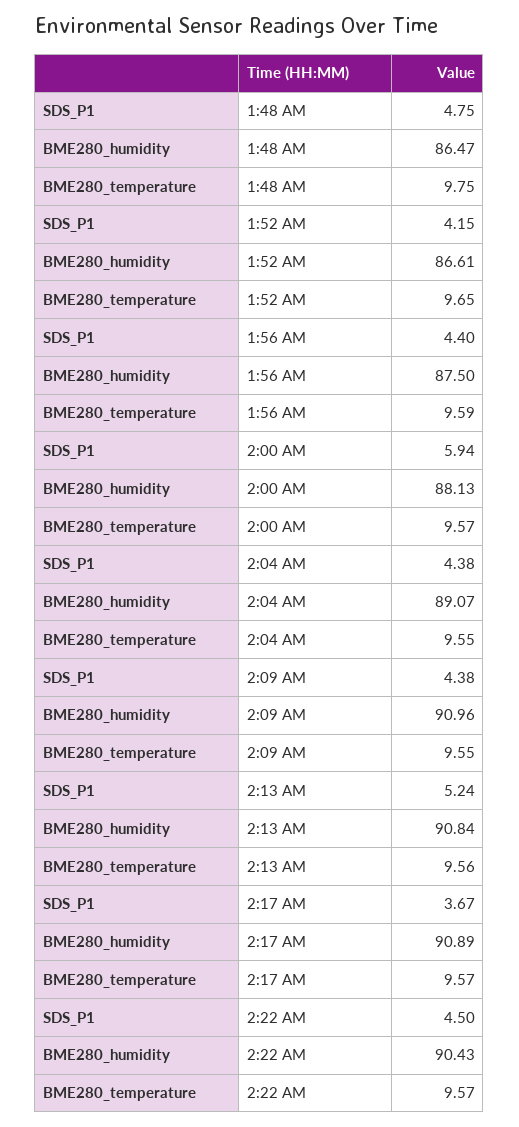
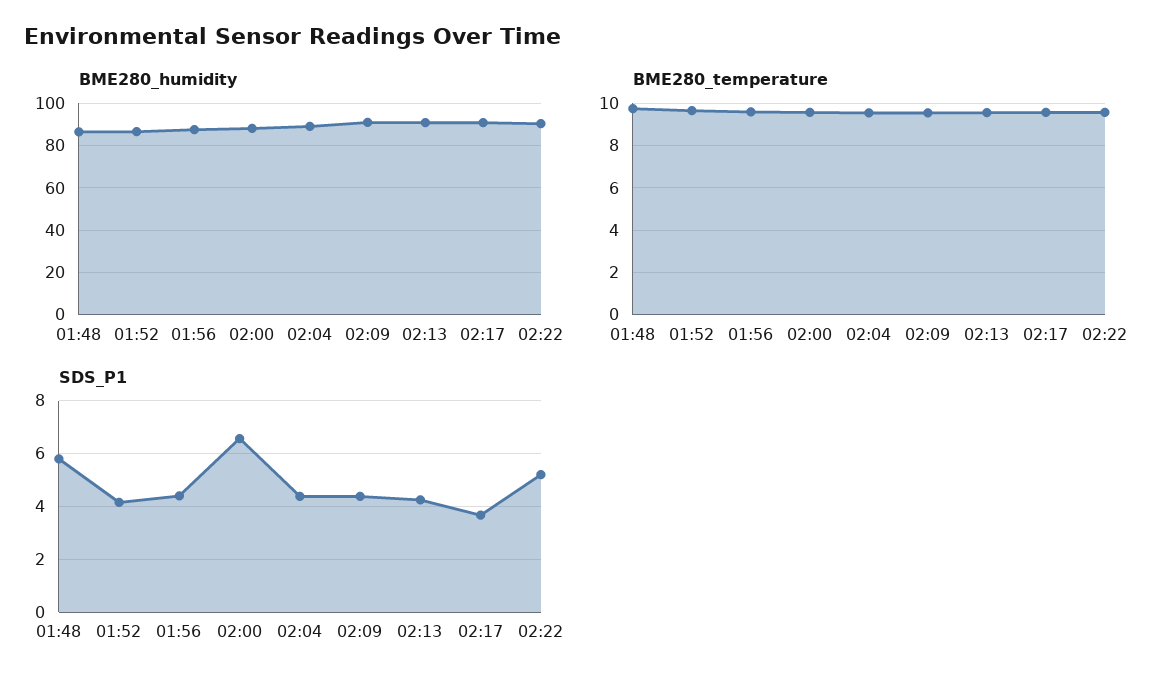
  {
    "SDS_P1": {
-     "1:48 AM": 4.75,
+     "1:48 AM": 5.75,
      "1:52 AM": 4.15,
      "1:56 AM": 4.4,
-     "2:00 AM": 5.94,
+     "2:00 AM": 6.5,
      "2:04 AM": 4.38,
      "2:09 AM": 4.38,
-     "2:13 AM": 5.24,
+     "2:13 AM": 4.25,
      "2:17 AM": 3.67,
-     "2:22 AM": 4.5
+     "2:22 AM": 5.25
    },
    "BME280_humidity": {
      "1:48 AM": 86.47,
      "1:52 AM": 86.61,
      "1:56 AM": 87.5,
      "2:00 AM": 88.13,
      "2:04 AM": 89.07,
      "2:09 AM": 90.96,
      "2:13 AM": 90.84,
      "2:17 AM": 90.89,
      "2:22 AM": 90.43
    },
    "BME280_temperature": {
      "1:48 AM": 9.75,
      "1:52 AM": 9.65,
      "1:56 AM": 9.59,
      "2:00 AM": 9.57,
      "2:04 AM": 9.55,
      "2:09 AM": 9.55,
      "2:13 AM": 9.56,
      "2:17 AM": 9.57,
      "2:22 AM": 9.57
    }
  }

